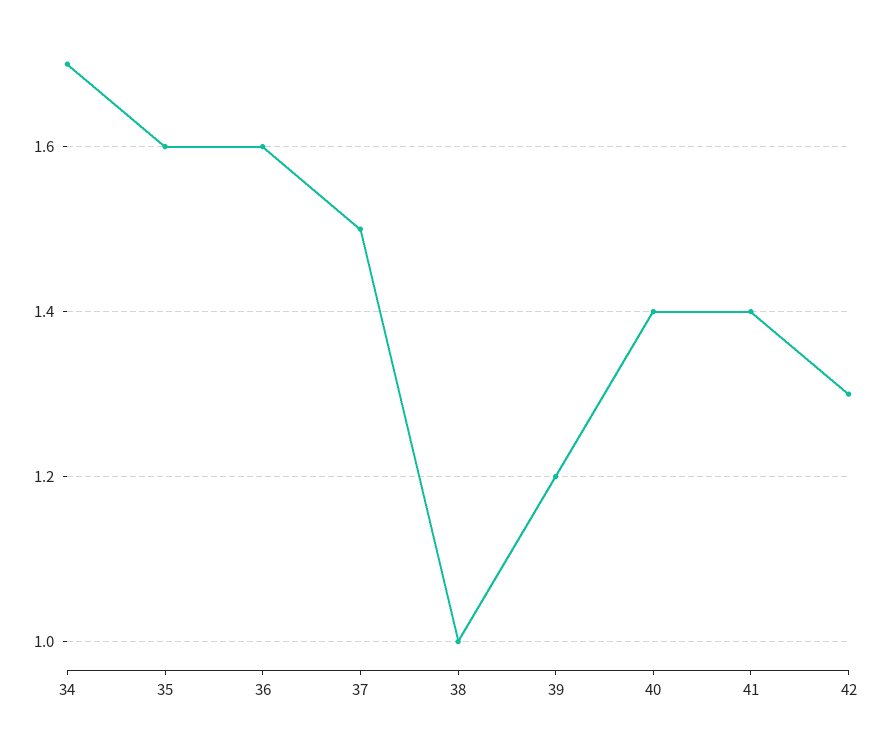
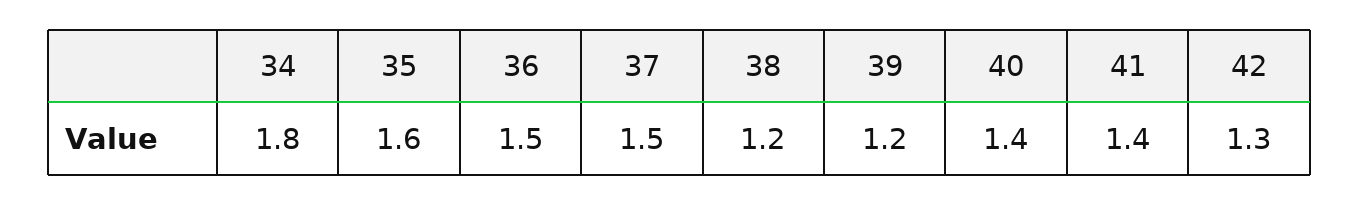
  {
-   "34": 1.7,
+   "34": 1.8,
    "35": 1.6,
-   "36": 1.6,
+   "36": 1.5,
    "37": 1.5,
-   "38": 1,
+   "38": 1.2,
    "39": 1.2,
    "40": 1.4,
    "41": 1.4,
    "42": 1.3
  }

